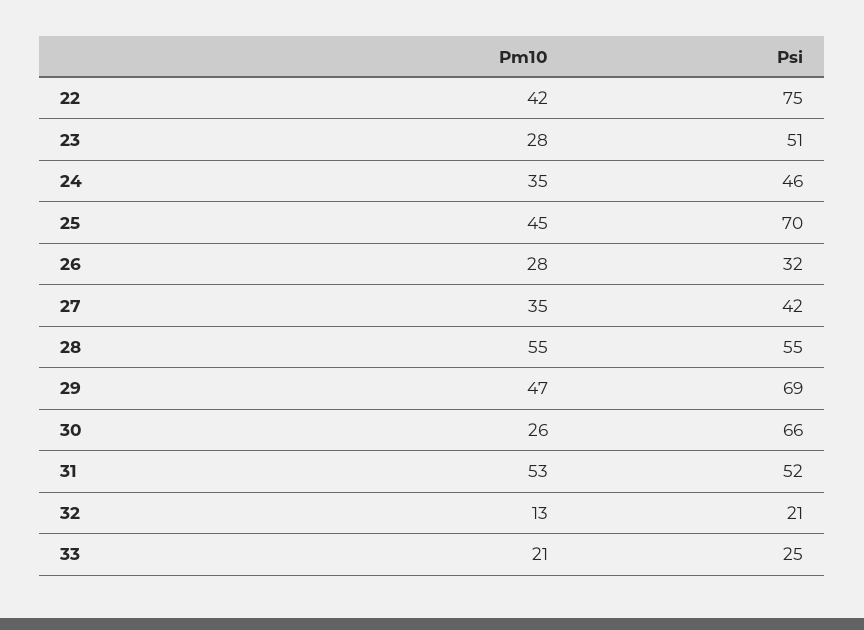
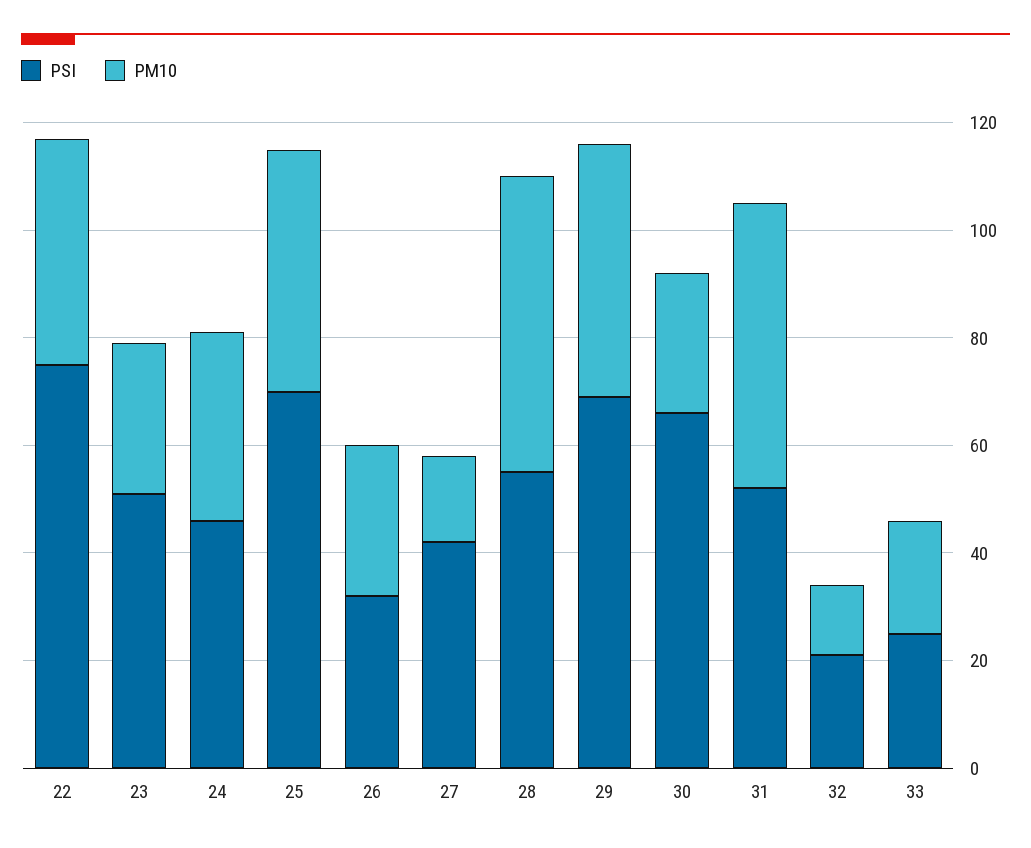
  {
    "Pm10": {
      "22": 42,
      "23": 28,
      "24": 35,
      "25": 45,
      "26": 28,
-     "27": 35,
+     "27": 15,
      "28": 55,
      "29": 47,
      "30": 26,
      "31": 53,
      "32": 13,
      "33": 21
    },
    "Psi": {
      "22": 75,
      "23": 51,
      "24": 46,
      "25": 70,
      "26": 32,
      "27": 42,
      "28": 55,
      "29": 69,
      "30": 66,
      "31": 52,
      "32": 21,
      "33": 25
    }
  }

